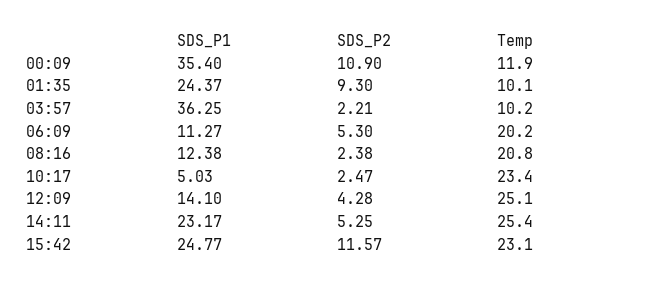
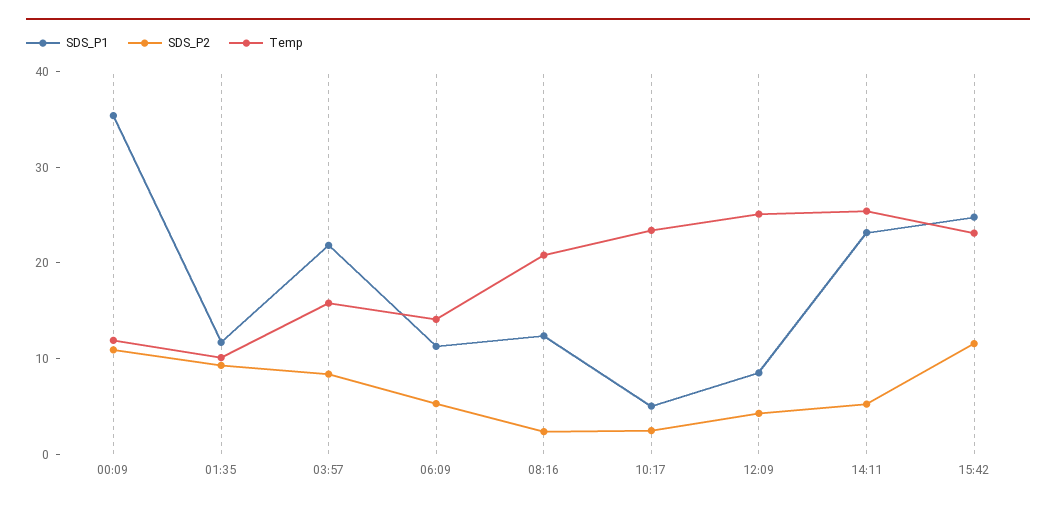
  {
    "SDS_P1": {
      "00:09": 35.4,
-     "01:35": 24.37,
+     "01:35": 12,
-     "03:57": 36.25,
+     "03:57": 22,
      "06:09": 11.27,
      "08:16": 12.38,
      "10:17": 5.03,
-     "12:09": 14.1,
+     "12:09": 8,
      "14:11": 23.17,
      "15:42": 24.77
    },
    "SDS_P2": {
      "00:09": 10.9,
      "01:35": 9.3,
-     "03:57": 2.21,
+     "03:57": 8,
      "06:09": 5.3,
      "08:16": 2.38,
      "10:17": 2.47,
      "12:09": 4.28,
      "14:11": 5.25,
      "15:42": 11.57
    },
    "Temp": {
      "00:09": 11.9,
      "01:35": 10.1,
-     "03:57": 10.2,
+     "03:57": 16,
-     "06:09": 20.2,
+     "06:09": 14,
      "08:16": 20.8,
      "10:17": 23.4,
      "12:09": 25.1,
      "14:11": 25.4,
      "15:42": 23.1
    }
  }

